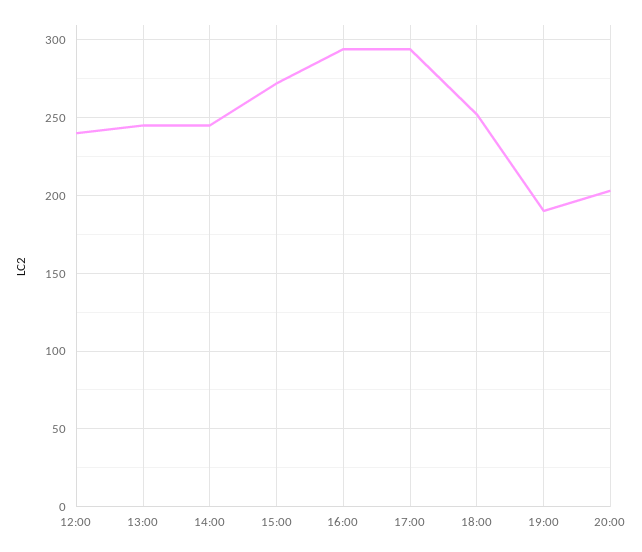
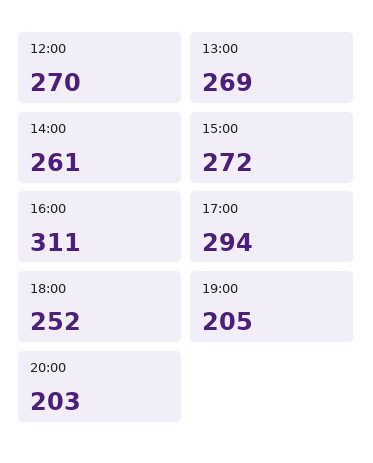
  {
-   "12:00": 240,
+   "12:00": 270,
-   "13:00": 245,
+   "13:00": 269,
-   "14:00": 245,
+   "14:00": 261,
    "15:00": 272,
-   "16:00": 295,
+   "16:00": 311,
    "17:00": 294,
    "18:00": 252,
-   "19:00": 190,
+   "19:00": 205,
    "20:00": 203
  }

